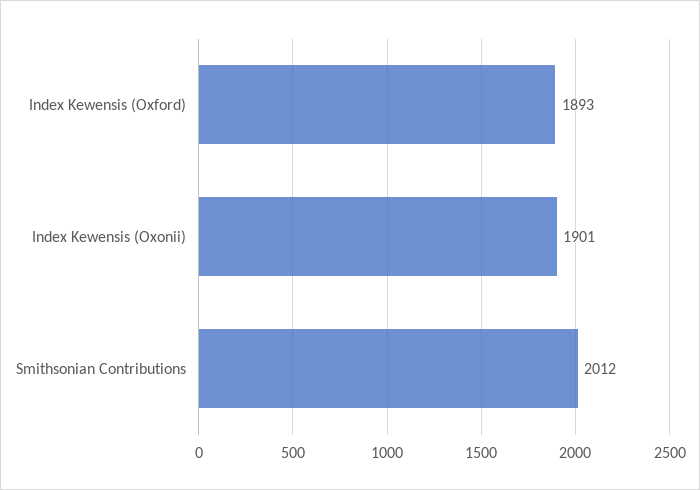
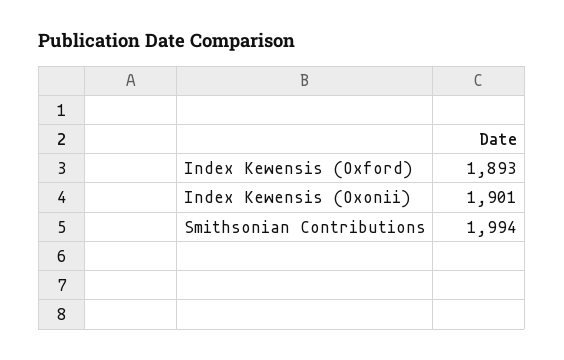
  {
    "Index Kewensis (Oxford)": 1893,
    "Index Kewensis (Oxonii)": 1901,
-   "Smithsonian Contributions": 2012
+   "Smithsonian Contributions": 1994
  }

